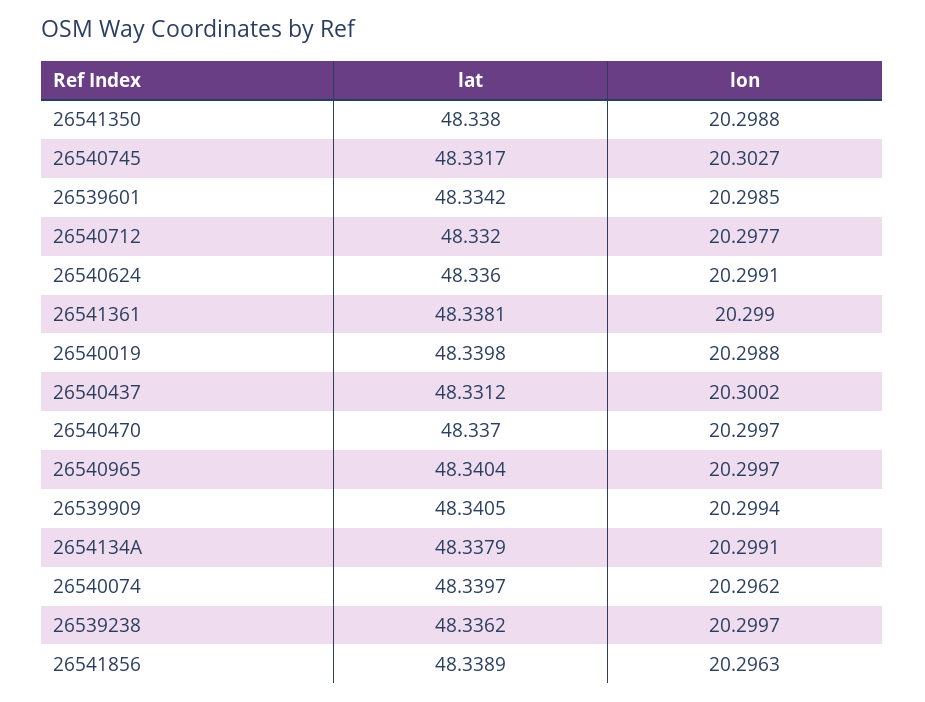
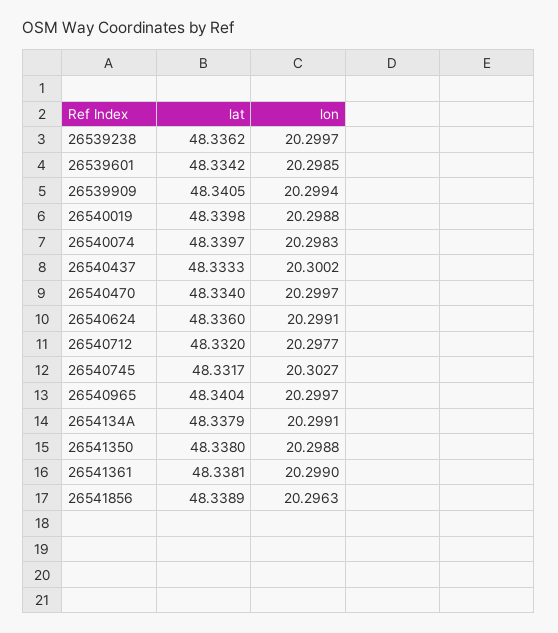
  {
    "lat": {
      "26541350": 48.338,
      "26540745": 48.3317,
      "26539601": 48.3342,
      "26540712": 48.332,
      "26540624": 48.336,
      "26541361": 48.3381,
      "26540019": 48.3398,
-     "26540437": 48.3312,
+     "26540437": 48.3333,
-     "26540470": 48.337,
+     "26540470": 48.334,
      "26540965": 48.3404,
      "26539909": 48.3405,
      "2654134A": 48.3379,
      "26540074": 48.3397,
      "26539238": 48.3362,
      "26541856": 48.3389
    },
    "lon": {
      "26541350": 20.2988,
      "26540745": 20.3027,
      "26539601": 20.2985,
      "26540712": 20.2977,
      "26540624": 20.2991,
      "26541361": 20.299,
      "26540019": 20.2988,
      "26540437": 20.3002,
      "26540470": 20.2997,
      "26540965": 20.2997,
      "26539909": 20.2994,
      "2654134A": 20.2991,
-     "26540074": 20.2962,
+     "26540074": 20.2983,
      "26539238": 20.2997,
      "26541856": 20.2963
    }
  }

